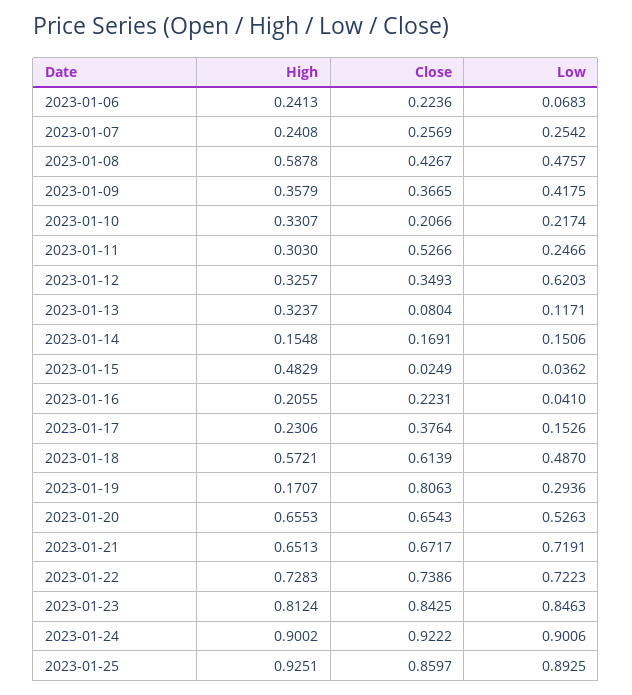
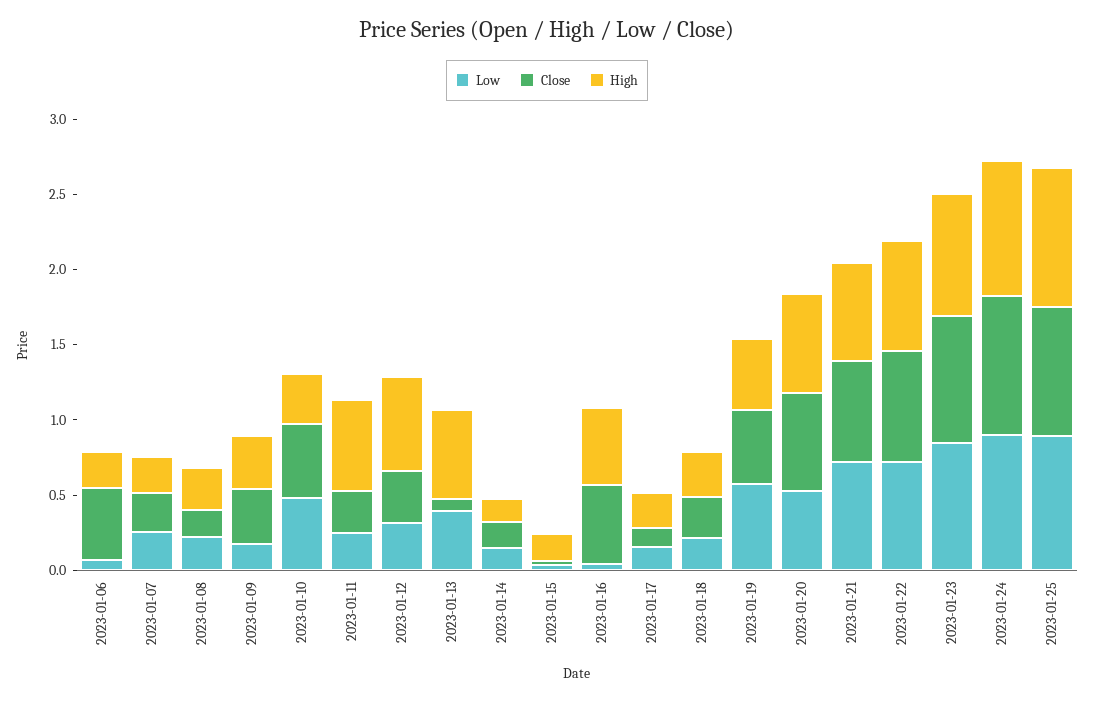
  {
    "High": {
      "2023-01-06": 0.2413,
      "2023-01-07": 0.2408,
-     "2023-01-08": 0.5878,
+     "2023-01-08": 0.3,
      "2023-01-09": 0.3579,
      "2023-01-10": 0.3307,
-     "2023-01-11": 0.303,
+     "2023-01-11": 0.6,
-     "2023-01-12": 0.3257,
+     "2023-01-12": 0.6,
-     "2023-01-13": 0.3237,
+     "2023-01-13": 0.6,
      "2023-01-14": 0.1548,
-     "2023-01-15": 0.4829,
+     "2023-01-15": 0.2,
-     "2023-01-16": 0.2055,
+     "2023-01-16": 0.5,
      "2023-01-17": 0.2306,
-     "2023-01-18": 0.5721,
+     "2023-01-18": 0.3,
-     "2023-01-19": 0.1707,
+     "2023-01-19": 0.5,
      "2023-01-20": 0.6553,
      "2023-01-21": 0.6513,
      "2023-01-22": 0.7283,
      "2023-01-23": 0.8124,
      "2023-01-24": 0.9002,
      "2023-01-25": 0.9251
    },
    "Close": {
-     "2023-01-06": 0.2236,
+     "2023-01-06": 0.5,
      "2023-01-07": 0.2569,
-     "2023-01-08": 0.4267,
+     "2023-01-08": 0.2,
      "2023-01-09": 0.3665,
-     "2023-01-10": 0.2066,
+     "2023-01-10": 0.5,
-     "2023-01-11": 0.5266,
+     "2023-01-11": 0.3,
      "2023-01-12": 0.3493,
      "2023-01-13": 0.0804,
      "2023-01-14": 0.1691,
      "2023-01-15": 0.0249,
-     "2023-01-16": 0.2231,
+     "2023-01-16": 0.5,
-     "2023-01-17": 0.3764,
+     "2023-01-17": 0.1,
-     "2023-01-18": 0.6139,
+     "2023-01-18": 0.3,
-     "2023-01-19": 0.8063,
+     "2023-01-19": 0.5,
      "2023-01-20": 0.6543,
      "2023-01-21": 0.6717,
      "2023-01-22": 0.7386,
      "2023-01-23": 0.8425,
      "2023-01-24": 0.9222,
      "2023-01-25": 0.8597
    },
    "Low": {
      "2023-01-06": 0.0683,
      "2023-01-07": 0.2542,
-     "2023-01-08": 0.4757,
+     "2023-01-08": 0.2,
-     "2023-01-09": 0.4175,
+     "2023-01-09": 0.2,
-     "2023-01-10": 0.2174,
+     "2023-01-10": 0.5,
      "2023-01-11": 0.2466,
-     "2023-01-12": 0.6203,
+     "2023-01-12": 0.3,
-     "2023-01-13": 0.1171,
+     "2023-01-13": 0.4,
      "2023-01-14": 0.1506,
      "2023-01-15": 0.0362,
      "2023-01-16": 0.041,
      "2023-01-17": 0.1526,
-     "2023-01-18": 0.487,
+     "2023-01-18": 0.2,
-     "2023-01-19": 0.2936,
+     "2023-01-19": 0.6,
      "2023-01-20": 0.5263,
      "2023-01-21": 0.7191,
      "2023-01-22": 0.7223,
      "2023-01-23": 0.8463,
      "2023-01-24": 0.9006,
      "2023-01-25": 0.8925
    }
  }

